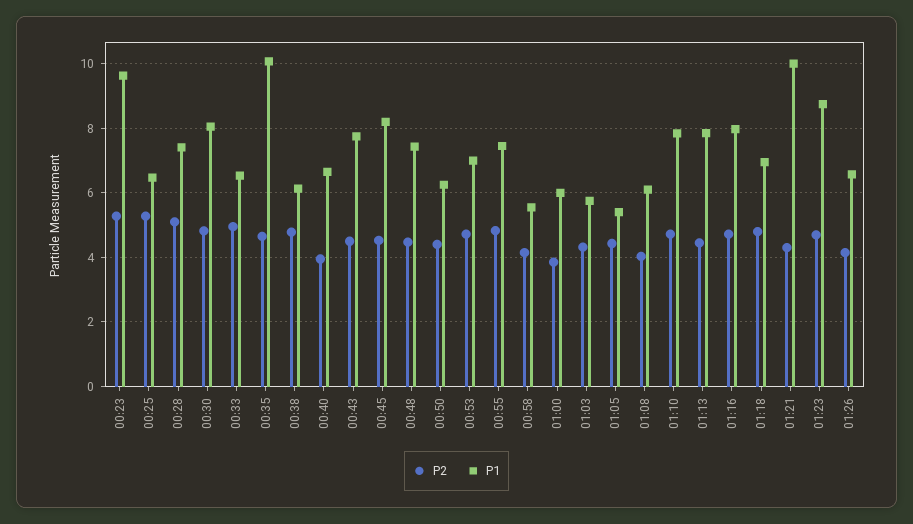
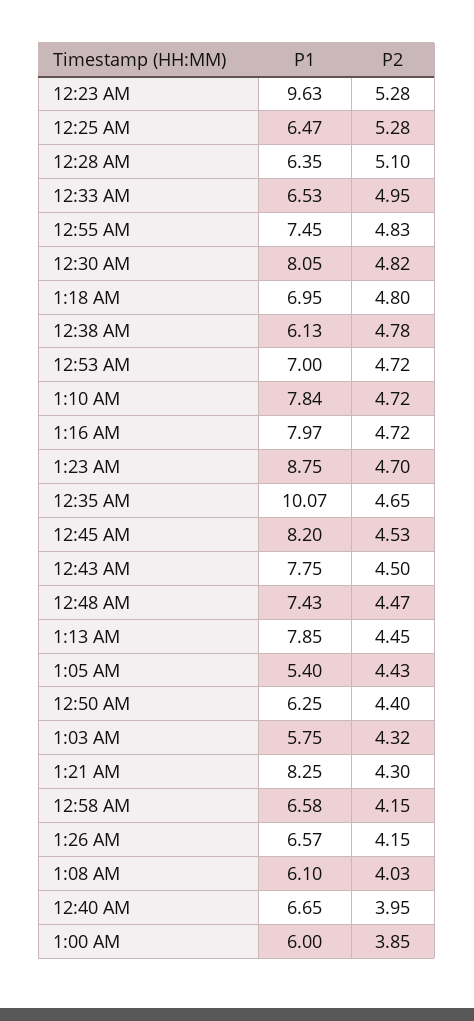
  {
    "P2": {
      "00:23": 5.28,
      "00:25": 5.28,
      "00:28": 5.1,
      "00:30": 4.82,
      "00:33": 4.95,
      "00:35": 4.65,
      "00:38": 4.78,
      "00:40": 3.95,
      "00:43": 4.5,
      "00:45": 4.53,
      "00:48": 4.47,
      "00:50": 4.4,
      "00:53": 4.72,
      "00:55": 4.83,
      "00:58": 4.15,
      "01:00": 3.85,
      "01:03": 4.32,
      "01:05": 4.43,
      "01:08": 4.03,
      "01:10": 4.72,
      "01:13": 4.45,
      "01:16": 4.72,
      "01:18": 4.8,
      "01:21": 4.3,
      "01:23": 4.7,
      "01:26": 4.15
    },
    "P1": {
      "00:23": 9.63,
      "00:25": 6.47,
-     "00:28": 7.4,
+     "00:28": 6.35,
      "00:30": 8.05,
      "00:33": 6.53,
      "00:35": 10.07,
      "00:38": 6.13,
      "00:40": 6.65,
      "00:43": 7.75,
      "00:45": 8.2,
      "00:48": 7.43,
      "00:50": 6.25,
      "00:53": 7,
      "00:55": 7.45,
-     "00:58": 5.6,
+     "00:58": 6.58,
      "01:00": 6,
      "01:03": 5.75,
      "01:05": 5.4,
      "01:08": 6.1,
      "01:10": 7.84,
      "01:13": 7.85,
      "01:16": 7.97,
      "01:18": 6.95,
-     "01:21": 10,
+     "01:21": 8.25,
      "01:23": 8.75,
      "01:26": 6.57
    }
  }

